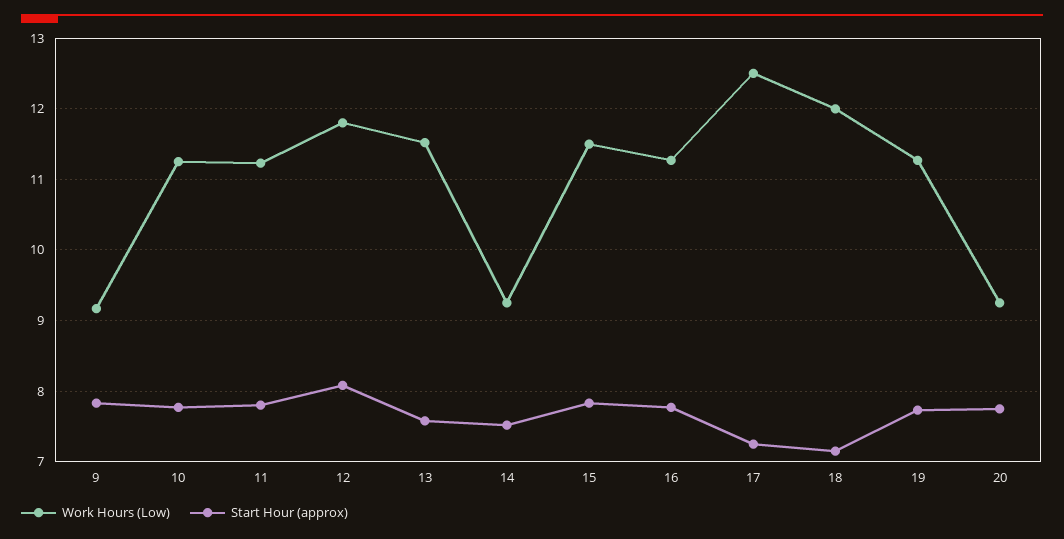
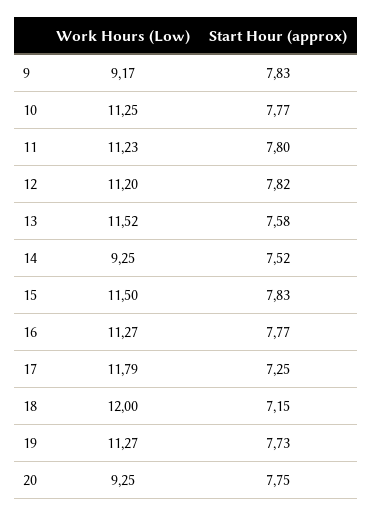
  {
    "Work Hours (Low)": {
      "9": 9.17,
      "10": 11.25,
      "11": 11.23,
-     "12": 11.8,
+     "12": 11.2,
      "13": 11.52,
      "14": 9.25,
      "15": 11.5,
      "16": 11.27,
-     "17": 12.5,
+     "17": 11.79,
      "18": 12,
      "19": 11.27,
      "20": 9.25
    },
    "Start Hour (approx)": {
      "9": 7.83,
      "10": 7.77,
      "11": 7.8,
-     "12": 8.1,
+     "12": 7.82,
      "13": 7.58,
      "14": 7.52,
      "15": 7.83,
      "16": 7.77,
      "17": 7.25,
      "18": 7.15,
      "19": 7.73,
      "20": 7.75
    }
  }

